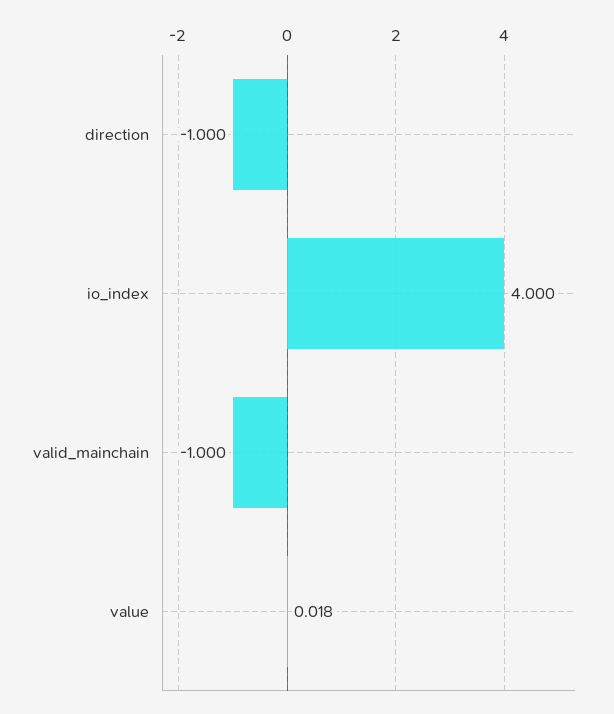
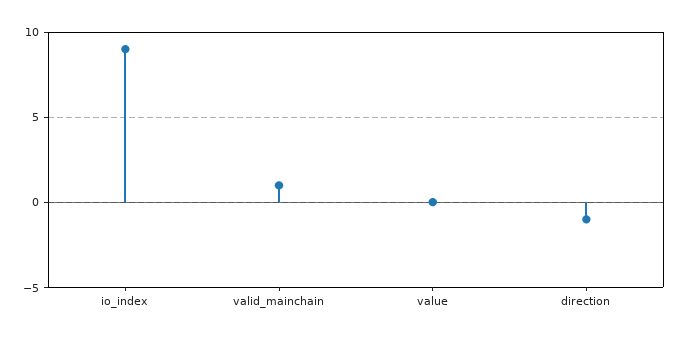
  {
    "direction": -1,
-   "io_index": 4,
+   "io_index": 9,
-   "valid_mainchain": -1,
+   "valid_mainchain": 1,
    "value": 0.018
  }

